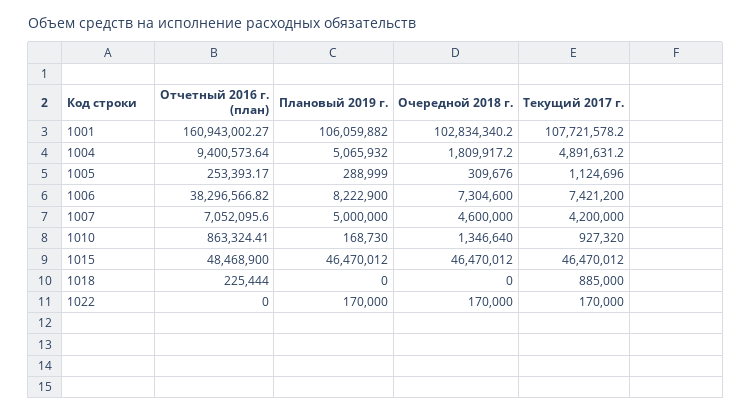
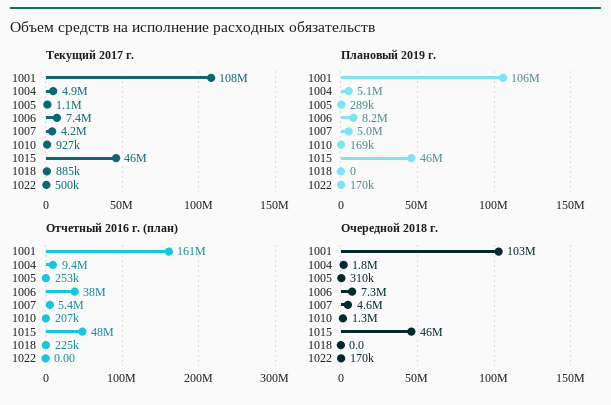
  {
    "Отчетный 2016 г. (план)": {
      "1001": 160943002.27,
      "1004": 9400573.64,
      "1005": 253393.17,
      "1006": 38296566.82,
-     "1007": 7052095.6,
+     "1007": 5400000,
-     "1010": 863324.41,
+     "1010": 207000,
      "1015": 48468900,
      "1018": 225444,
      "1022": 0
    },
    "Плановый 2019 г.": {
      "1001": 106059882,
      "1004": 5065932,
      "1005": 288999,
      "1006": 8222900,
      "1007": 5000000,
      "1010": 168730,
      "1015": 46470012,
      "1018": 0,
      "1022": 170000
    },
    "Очередной 2018 г.": {
      "1001": 102834340.2,
      "1004": 1809917.2,
      "1005": 309676,
      "1006": 7304600,
      "1007": 4600000,
      "1010": 1346640,
      "1015": 46470012,
      "1018": 0,
      "1022": 170000
    },
    "Текущий 2017 г.": {
      "1001": 107721578.2,
      "1004": 4891631.2,
      "1005": 1124696,
      "1006": 7421200,
      "1007": 4200000,
      "1010": 927320,
      "1015": 46470012,
      "1018": 885000,
-     "1022": 170000
+     "1022": 500000
    }
  }

